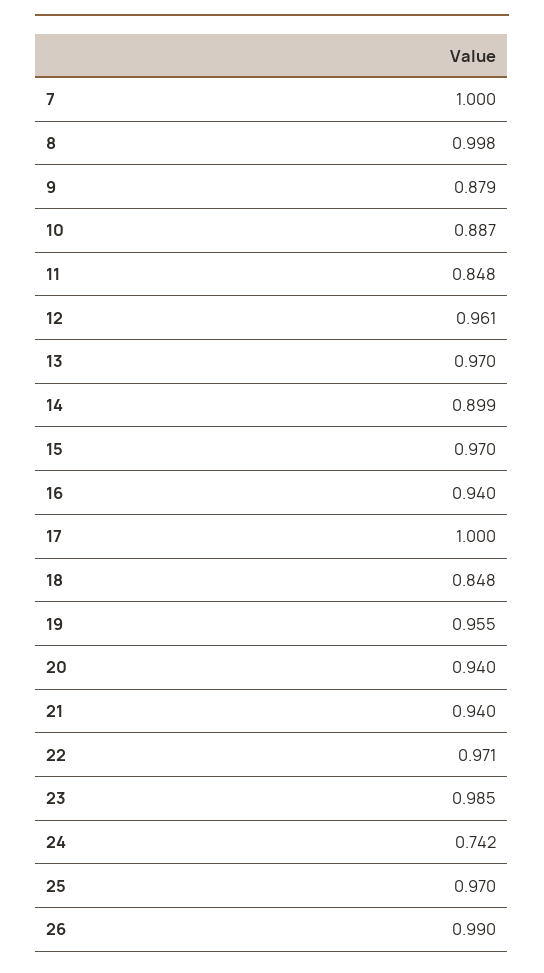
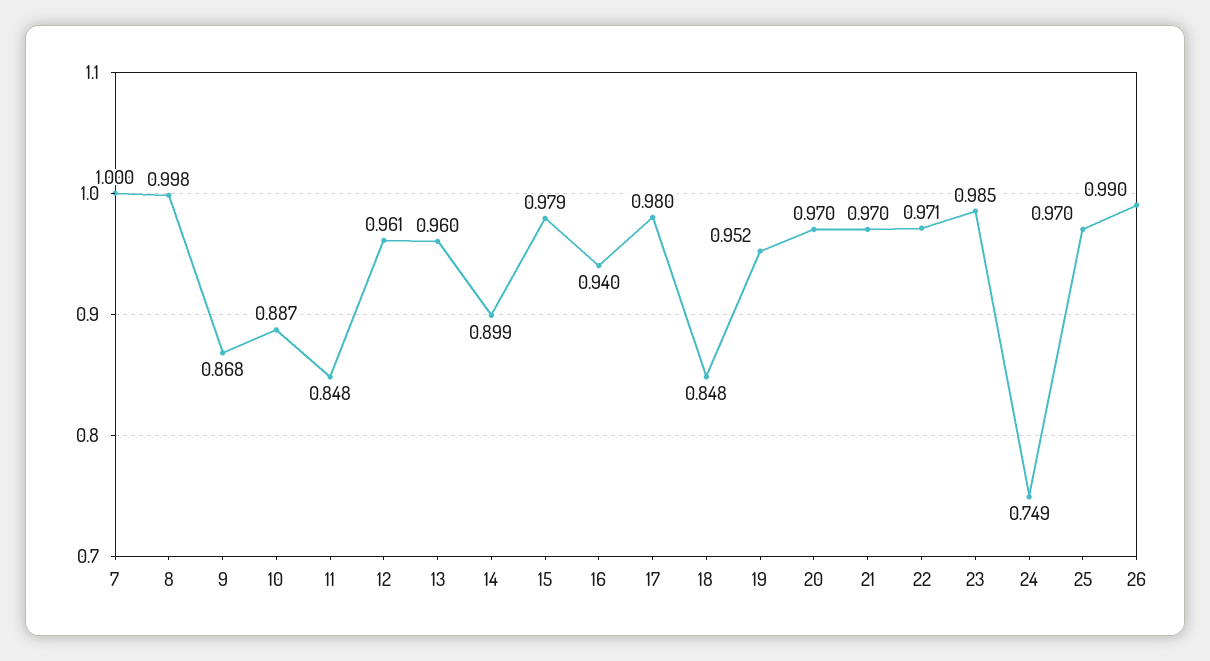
  {
    "7": 1,
    "8": 0.998,
-   "9": 0.879,
+   "9": 0.868,
    "10": 0.887,
    "11": 0.848,
    "12": 0.961,
-   "13": 0.97,
+   "13": 0.96,
    "14": 0.899,
-   "15": 0.97,
+   "15": 0.979,
    "16": 0.94,
-   "17": 1,
+   "17": 0.98,
    "18": 0.848,
-   "19": 0.955,
+   "19": 0.952,
-   "20": 0.94,
+   "20": 0.97,
-   "21": 0.94,
+   "21": 0.97,
    "22": 0.971,
    "23": 0.985,
-   "24": 0.742,
+   "24": 0.749,
    "25": 0.97,
    "26": 0.99
  }

